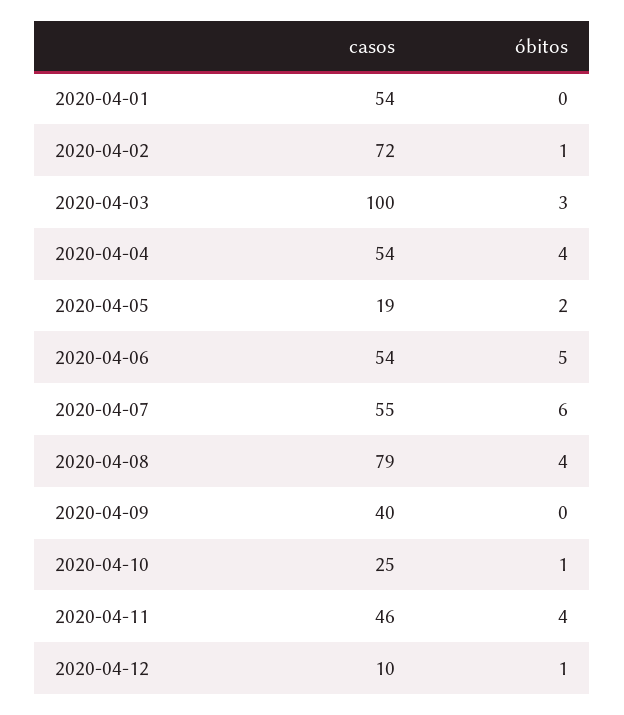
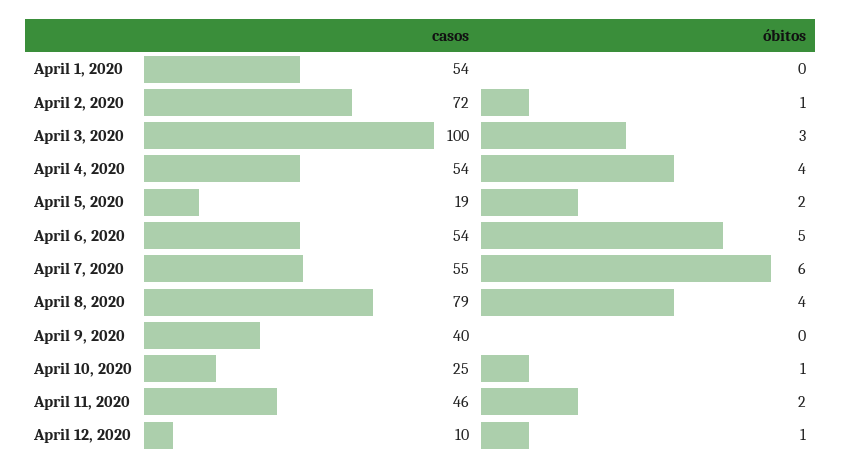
  {
    "casos": {
      "2020-04-01": 54,
      "2020-04-02": 72,
      "2020-04-03": 100,
      "2020-04-04": 54,
      "2020-04-05": 19,
      "2020-04-06": 54,
      "2020-04-07": 55,
      "2020-04-08": 79,
      "2020-04-09": 40,
      "2020-04-10": 25,
      "2020-04-11": 46,
      "2020-04-12": 10
    },
    "óbitos": {
      "2020-04-01": 0,
      "2020-04-02": 1,
      "2020-04-03": 3,
      "2020-04-04": 4,
      "2020-04-05": 2,
      "2020-04-06": 5,
      "2020-04-07": 6,
      "2020-04-08": 4,
      "2020-04-09": 0,
      "2020-04-10": 1,
-     "2020-04-11": 4,
+     "2020-04-11": 2,
      "2020-04-12": 1
    }
  }

